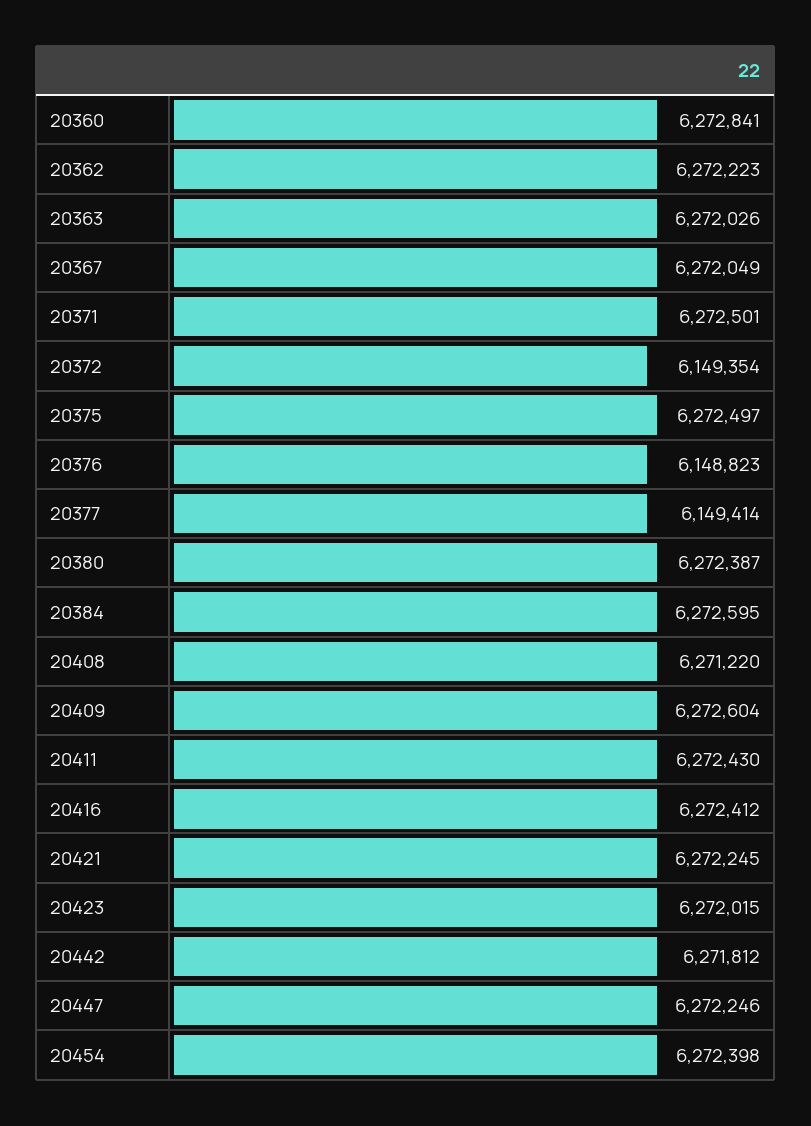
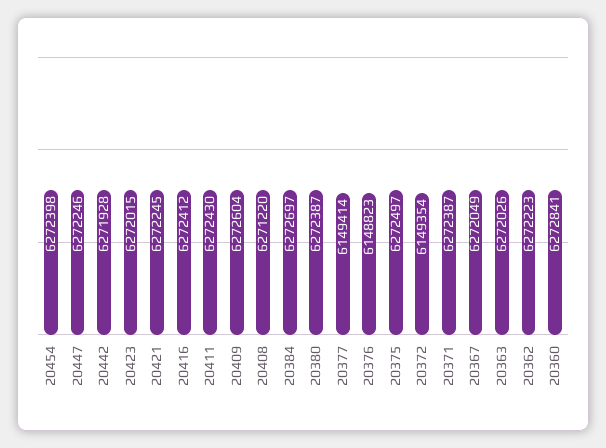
  {
    "20360": 6272841,
    "20362": 6272223,
    "20363": 6272026,
    "20367": 6272049,
-   "20371": 6272501,
+   "20371": 6272387,
    "20372": 6149354,
    "20375": 6272497,
    "20376": 6148823,
    "20377": 6149414,
    "20380": 6272387,
-   "20384": 6272595,
+   "20384": 6272697,
    "20408": 6271220,
    "20409": 6272604,
    "20411": 6272430,
    "20416": 6272412,
    "20421": 6272245,
    "20423": 6272015,
-   "20442": 6271812,
+   "20442": 6271928,
    "20447": 6272246,
    "20454": 6272398
  }

